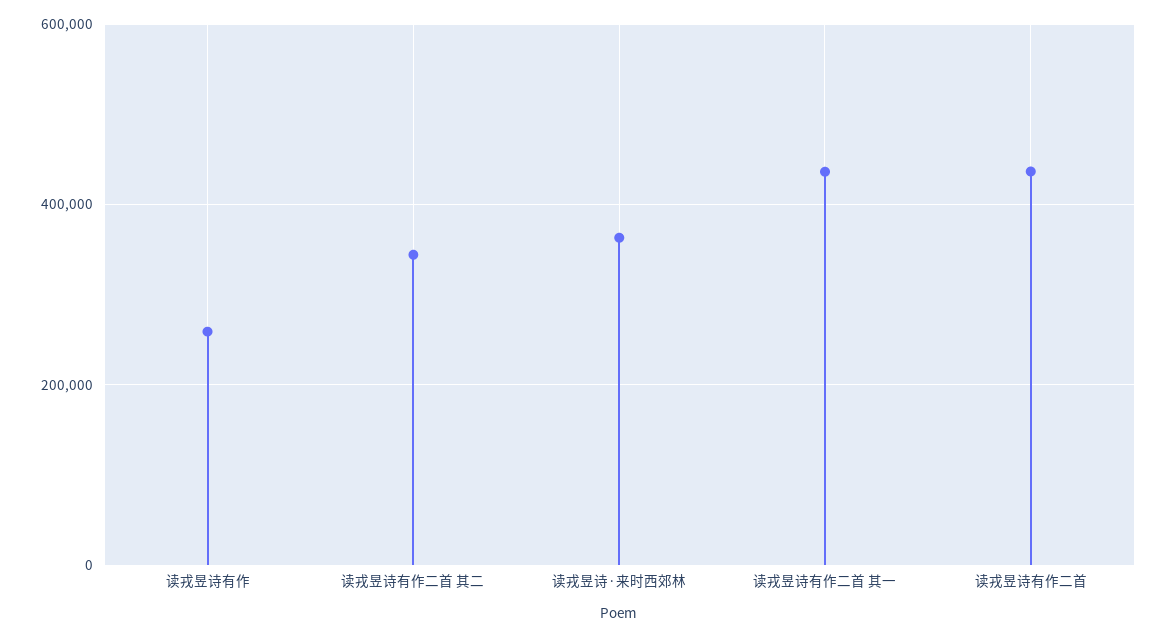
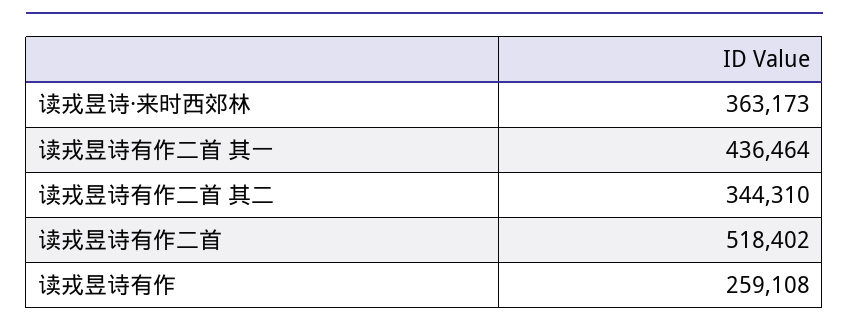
  {
    "读戎昱诗有作": 259108,
    "读戎昱诗有作二首 其二": 344310,
    "读戎昱诗·来时西郊林": 363173,
    "读戎昱诗有作二首 其一": 436464,
-   "读戎昱诗有作二首": 440000
+   "读戎昱诗有作二首": 518402
  }

